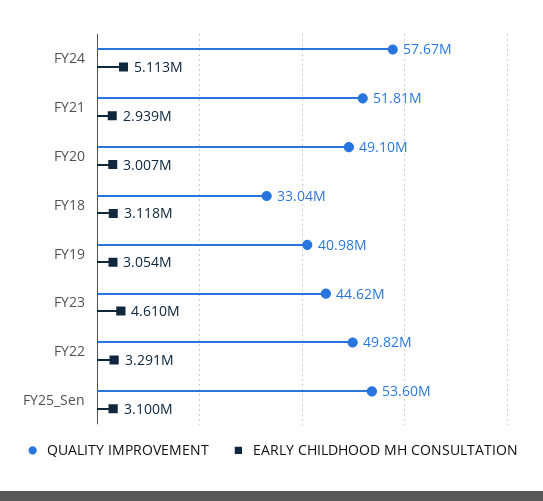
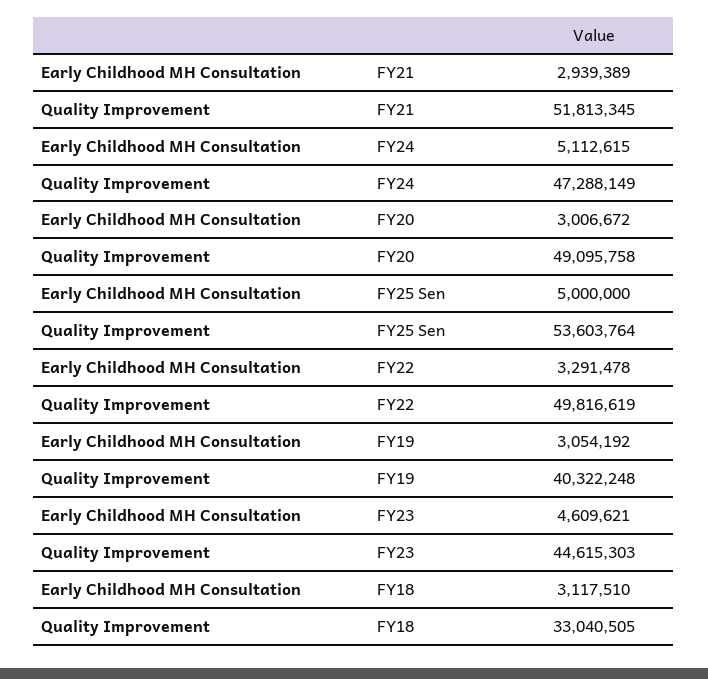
  {
    "QUALITY IMPROVEMENT": {
-     "FY24": 57670000,
+     "FY24": 47288149,
      "FY21": 51813345,
      "FY20": 49095758,
      "FY18": 33040505,
-     "FY19": 40980000,
+     "FY19": 40322248,
      "FY23": 44615303,
      "FY22": 49816619,
      "FY25_Sen": 53603764
    },
    "EARLY CHILDHOOD MH CONSULTATION": {
      "FY24": 5112615,
      "FY21": 2939389,
      "FY20": 3006672,
      "FY18": 3117510,
      "FY19": 3054192,
      "FY23": 4609621,
      "FY22": 3291478,
-     "FY25_Sen": 3100000
+     "FY25_Sen": 5000000
    }
  }

